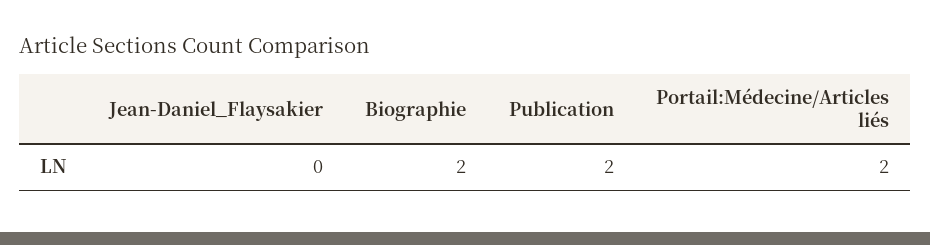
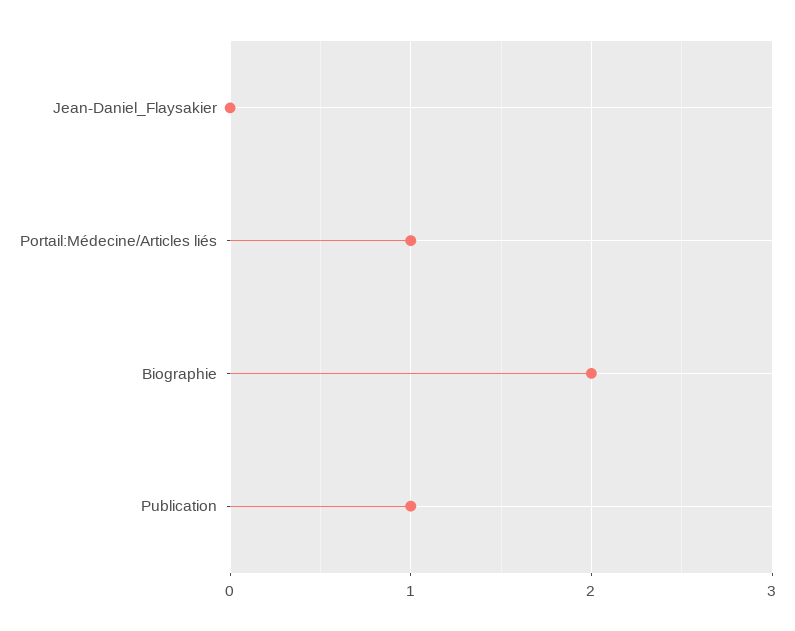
  {
    "Jean-Daniel_Flaysakier": 0,
    "Biographie": 2,
-   "Publication": 2,
+   "Publication": 1,
-   "Portail:Médecine/Articles liés": 2
+   "Portail:Médecine/Articles liés": 1
  }

